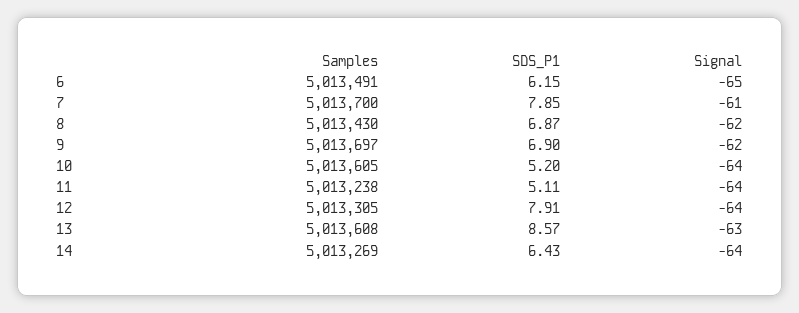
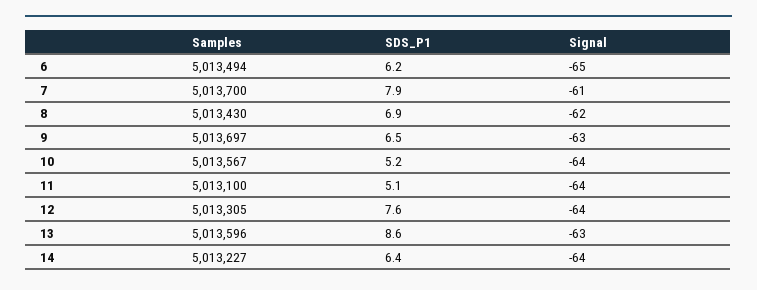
  {
    "Samples": {
-     "6": 5013491,
+     "6": 5013494,
      "7": 5013700,
      "8": 5013430,
      "9": 5013697,
-     "10": 5013605,
+     "10": 5013567,
-     "11": 5013238,
+     "11": 5013100,
      "12": 5013305,
-     "13": 5013608,
+     "13": 5013596,
-     "14": 5013269
+     "14": 5013227
    },
    "SDS_P1": {
      "6": 6.15,
      "7": 7.85,
      "8": 6.87,
-     "9": 6.9,
+     "9": 6.5,
      "10": 5.2,
      "11": 5.11,
-     "12": 7.91,
+     "12": 7.6,
      "13": 8.57,
      "14": 6.43
    },
    "Signal": {
      "6": -65,
      "7": -61,
      "8": -62,
-     "9": -62,
+     "9": -63,
      "10": -64,
      "11": -64,
      "12": -64,
      "13": -63,
      "14": -64
    }
  }

